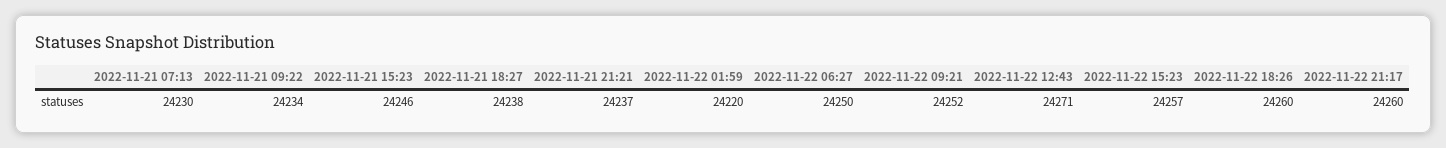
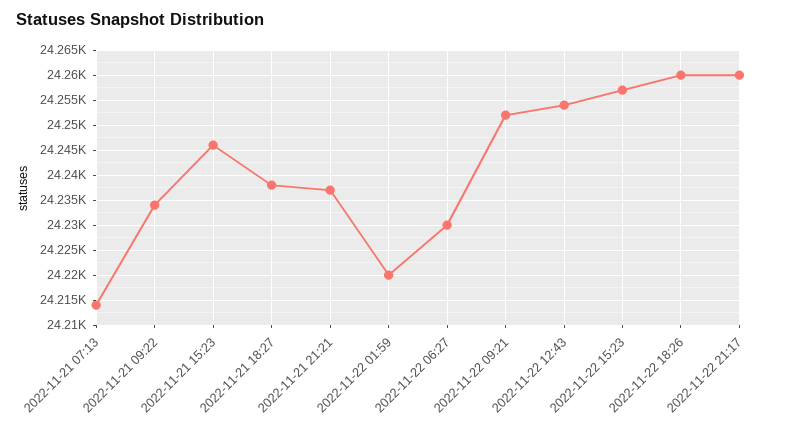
  {
-   "2022-11-21 07:13": 24230,
+   "2022-11-21 07:13": 24215,
    "2022-11-21 09:22": 24234,
    "2022-11-21 15:23": 24246,
    "2022-11-21 18:27": 24238,
    "2022-11-21 21:21": 24237,
    "2022-11-22 01:59": 24220,
-   "2022-11-22 06:27": 24250,
+   "2022-11-22 06:27": 24230,
    "2022-11-22 09:21": 24252,
-   "2022-11-22 12:43": 24271,
+   "2022-11-22 12:43": 24255,
    "2022-11-22 15:23": 24257,
    "2022-11-22 18:26": 24260,
    "2022-11-22 21:17": 24260
  }

